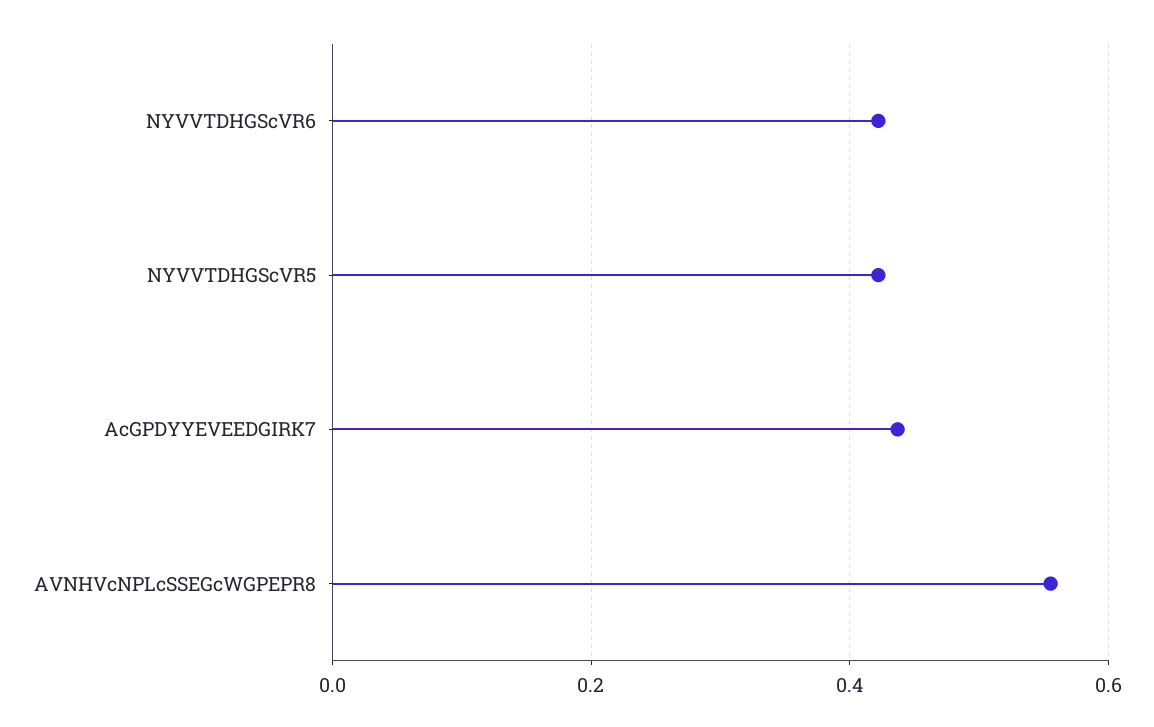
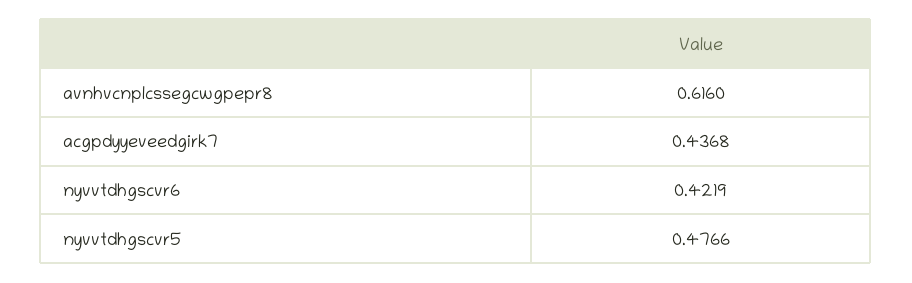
  {
    "NYVVTDHGScVR6": 0.4219,
-   "NYVVTDHGScVR5": 0.42,
+   "NYVVTDHGScVR5": 0.4766,
    "AcGPDYYEVEEDGIRK7": 0.4368,
-   "AVNHVcNPLcSSEGcWGPEPR8": 0.56
+   "AVNHVcNPLcSSEGcWGPEPR8": 0.616
  }

